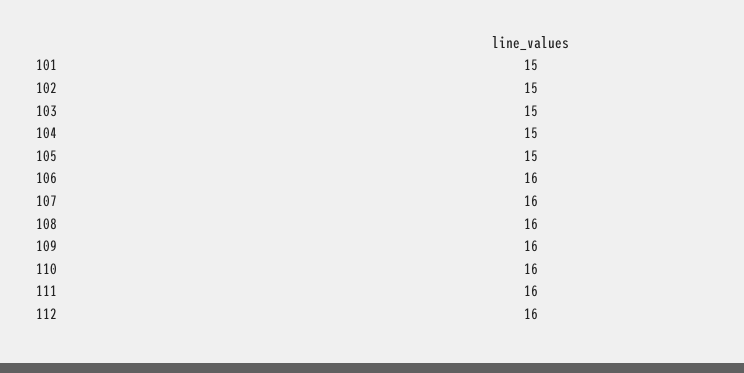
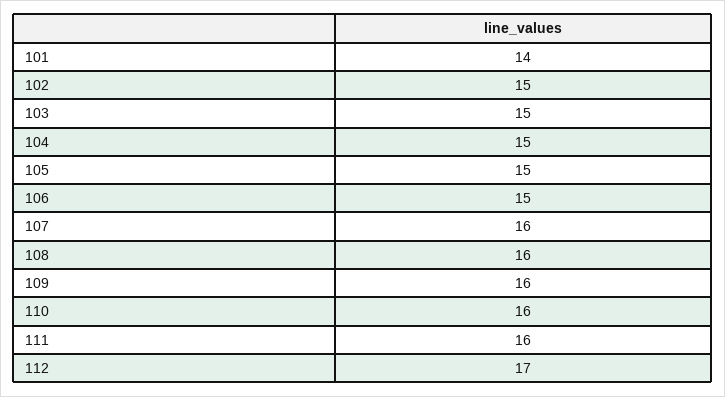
  {
-   "101": 15,
+   "101": 14,
    "102": 15,
    "103": 15,
    "104": 15,
    "105": 15,
-   "106": 16,
+   "106": 15,
    "107": 16,
    "108": 16,
    "109": 16,
    "110": 16,
    "111": 16,
-   "112": 16
+   "112": 17
  }

